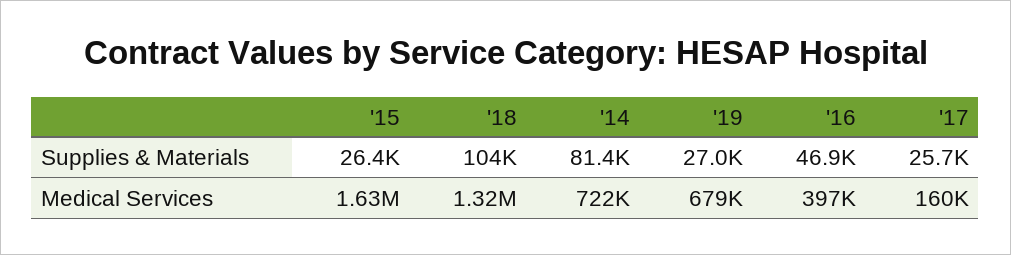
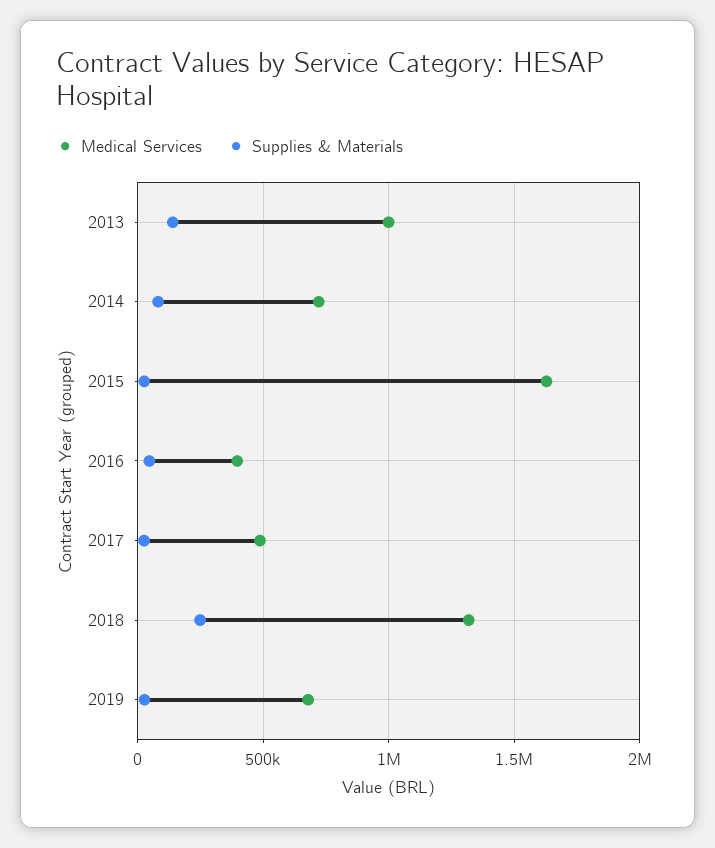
  {
    "Supplies & Materials": {
      "'15": 26400,
-     "'18": 104000,
+     "'18": 250000,
      "'14": 81400,
      "'19": 27000,
      "'16": 46900,
-     "'17": 25700
+     "'17": 25700,
+     "2013": 150000
    },
    "Medical Services": {
      "'15": 1630000,
      "'18": 1320000,
      "'14": 722000,
      "'19": 679000,
      "'16": 397000,
-     "'17": 160000
+     "'17": 500000,
+     "2013": 1000000
    }
  }

